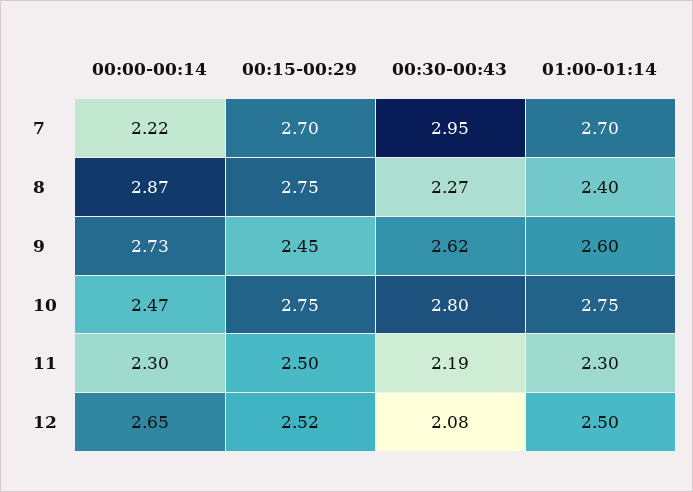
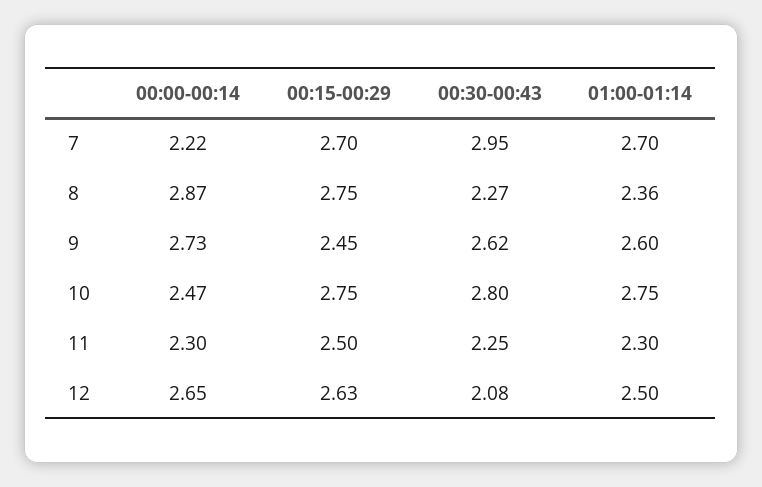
  {
    "00:00-00:14": {
      "7": 2.22,
      "8": 2.87,
      "9": 2.73,
      "10": 2.47,
      "11": 2.3,
      "12": 2.65
    },
    "00:15-00:29": {
      "7": 2.7,
      "8": 2.75,
      "9": 2.45,
      "10": 2.75,
      "11": 2.5,
-     "12": 2.52
+     "12": 2.63
    },
    "00:30-00:43": {
      "7": 2.95,
      "8": 2.27,
      "9": 2.62,
      "10": 2.8,
-     "11": 2.19,
+     "11": 2.25,
      "12": 2.08
    },
    "01:00-01:14": {
      "7": 2.7,
-     "8": 2.4,
+     "8": 2.36,
      "9": 2.6,
      "10": 2.75,
      "11": 2.3,
      "12": 2.5
    }
  }

